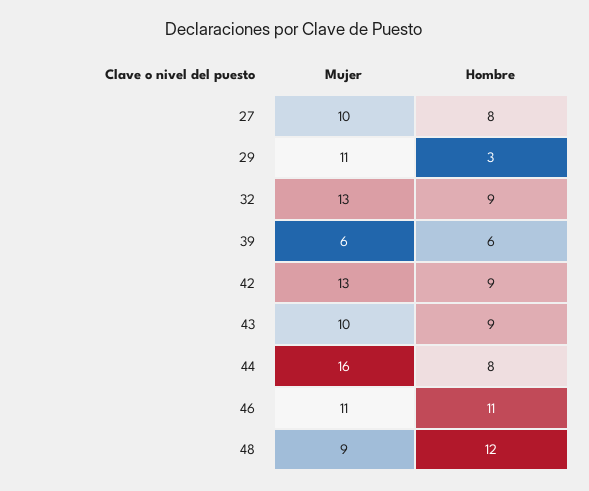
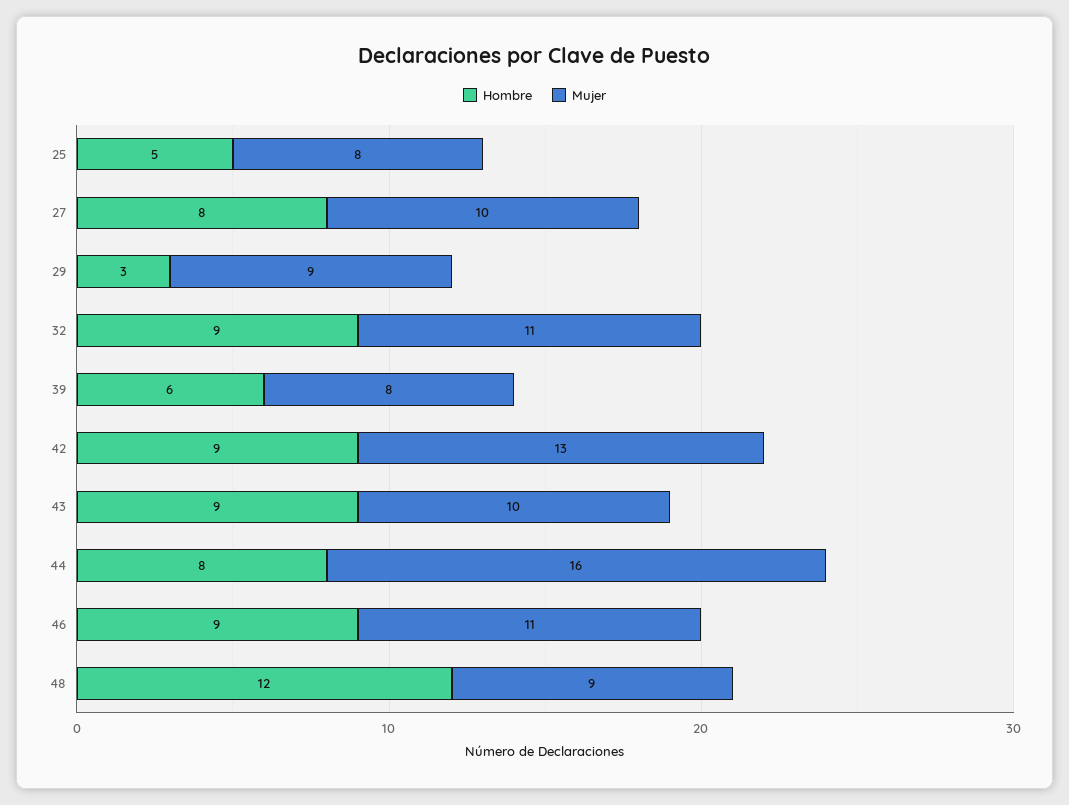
  {
    "Mujer": {
      "27": 10,
-     "29": 11,
+     "29": 9,
-     "32": 13,
+     "32": 11,
-     "39": 6,
+     "39": 8,
      "42": 13,
      "43": 10,
      "44": 16,
      "46": 11,
-     "48": 9
+     "48": 9,
+     "25": 8
    },
    "Hombre": {
      "27": 8,
      "29": 3,
      "32": 9,
      "39": 6,
      "42": 9,
      "43": 9,
      "44": 8,
-     "46": 11,
+     "46": 9,
-     "48": 12
+     "48": 12,
+     "25": 5
    }
  }

